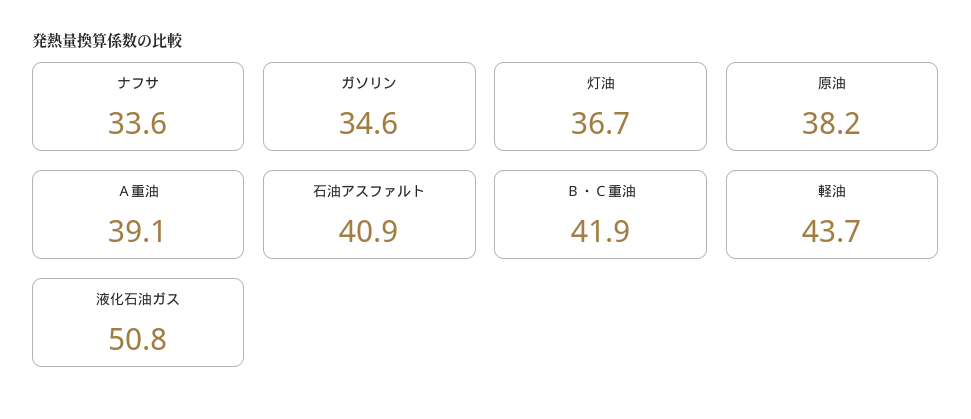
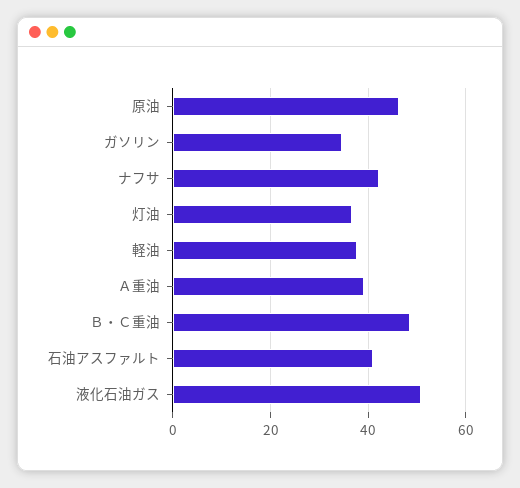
  {
-   "ナフサ": 33.6,
+   "ナフサ": 42,
    "ガソリン": 34.6,
    "灯油": 36.7,
-   "原油": 38.2,
+   "原油": 46,
    "Ａ重油": 39.1,
    "石油アスファルト": 40.9,
-   "Ｂ・Ｃ重油": 41.9,
+   "Ｂ・Ｃ重油": 48,
-   "軽油": 43.7,
+   "軽油": 38,
    "液化石油ガス": 50.8
  }

